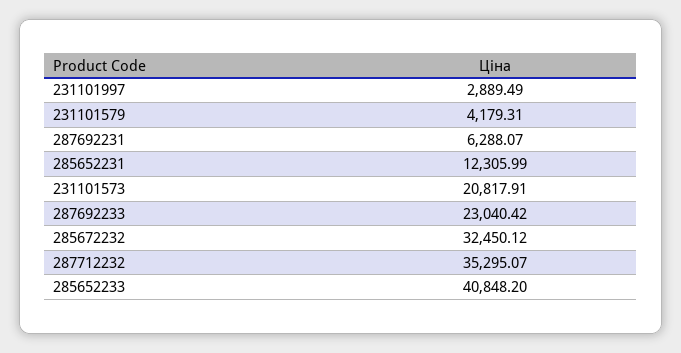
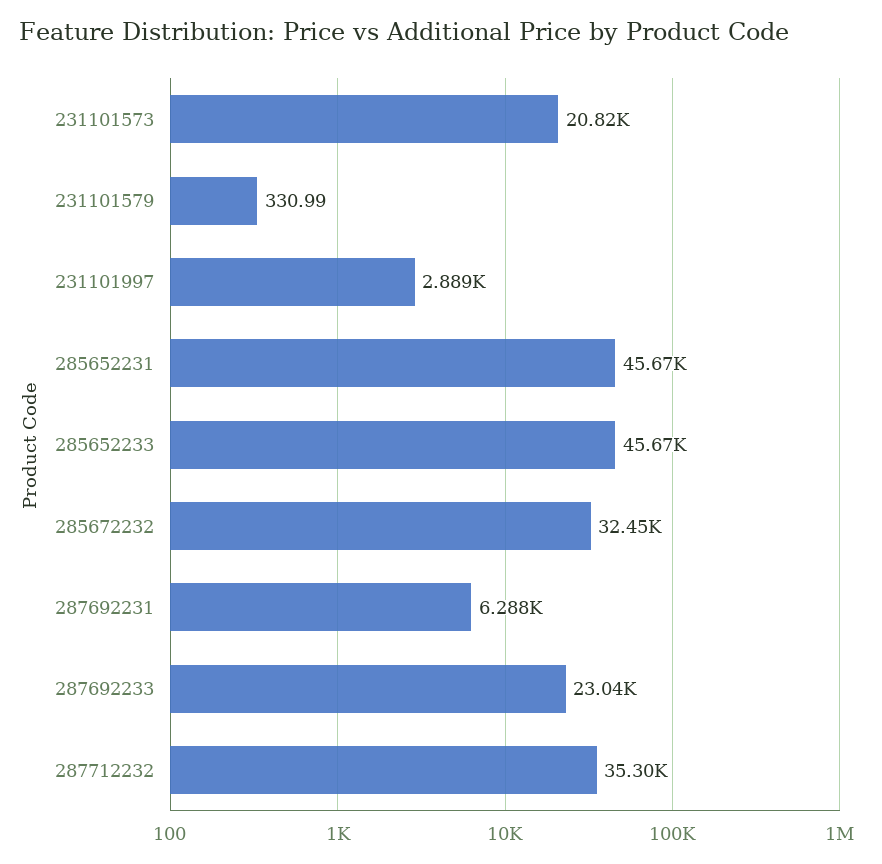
  {
    "231101997": 2889.49,
-   "231101579": 4179.31,
+   "231101579": 330.99,
    "287692231": 6288.07,
-   "285652231": 12305.99,
+   "285652231": 45670,
    "231101573": 20817.91,
    "287692233": 23040.42,
    "285672232": 32450.12,
    "287712232": 35295.07,
-   "285652233": 40848.2
+   "285652233": 45670
  }

